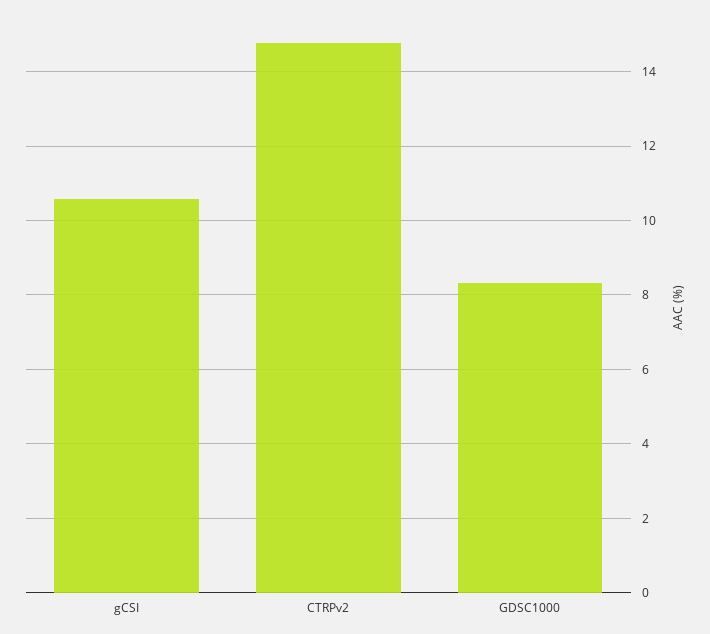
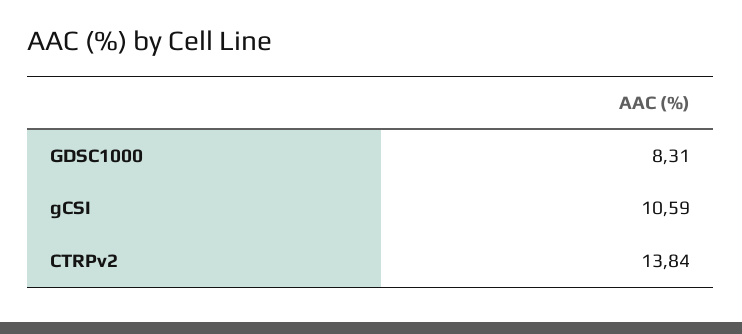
  {
    "gCSI": 10.59,
-   "CTRPv2": 14.8,
+   "CTRPv2": 13.84,
    "GDSC1000": 8.31
  }

